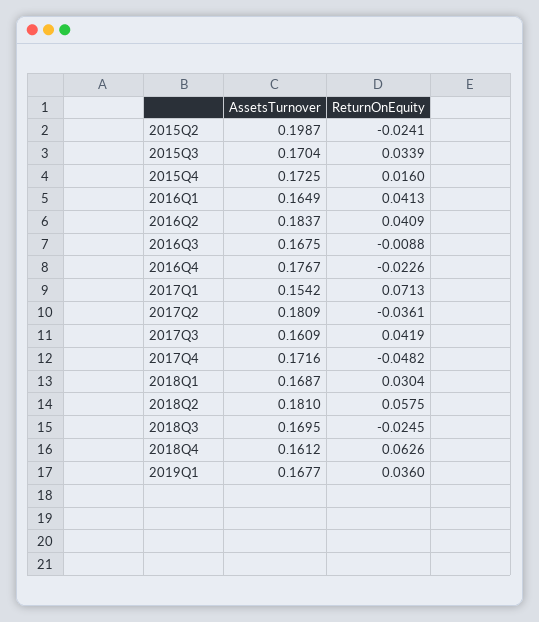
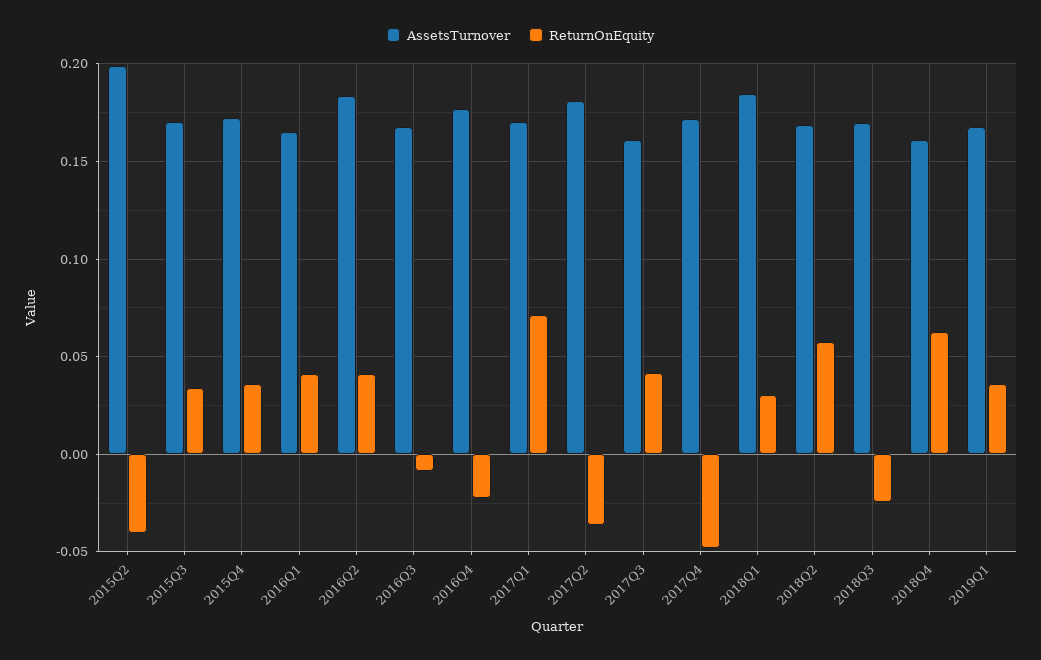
  {
    "AssetsTurnover": {
      "2015Q2": 0.1987,
      "2015Q3": 0.1704,
      "2015Q4": 0.1725,
      "2016Q1": 0.1649,
      "2016Q2": 0.1837,
      "2016Q3": 0.1675,
      "2016Q4": 0.1767,
-     "2017Q1": 0.1542,
+     "2017Q1": 0.17,
      "2017Q2": 0.1809,
      "2017Q3": 0.1609,
      "2017Q4": 0.1716,
-     "2018Q1": 0.1687,
+     "2018Q1": 0.185,
-     "2018Q2": 0.181,
+     "2018Q2": 0.17,
      "2018Q3": 0.1695,
      "2018Q4": 0.1612,
      "2019Q1": 0.1677
    },
    "ReturnOnEquity": {
-     "2015Q2": -0.0241,
+     "2015Q2": -0.04,
      "2015Q3": 0.0339,
-     "2015Q4": 0.016,
+     "2015Q4": 0.035,
      "2016Q1": 0.0413,
      "2016Q2": 0.0409,
      "2016Q3": -0.0088,
      "2016Q4": -0.0226,
      "2017Q1": 0.0713,
      "2017Q2": -0.0361,
      "2017Q3": 0.0419,
      "2017Q4": -0.0482,
      "2018Q1": 0.0304,
      "2018Q2": 0.0575,
      "2018Q3": -0.0245,
      "2018Q4": 0.0626,
      "2019Q1": 0.036
    }
  }

